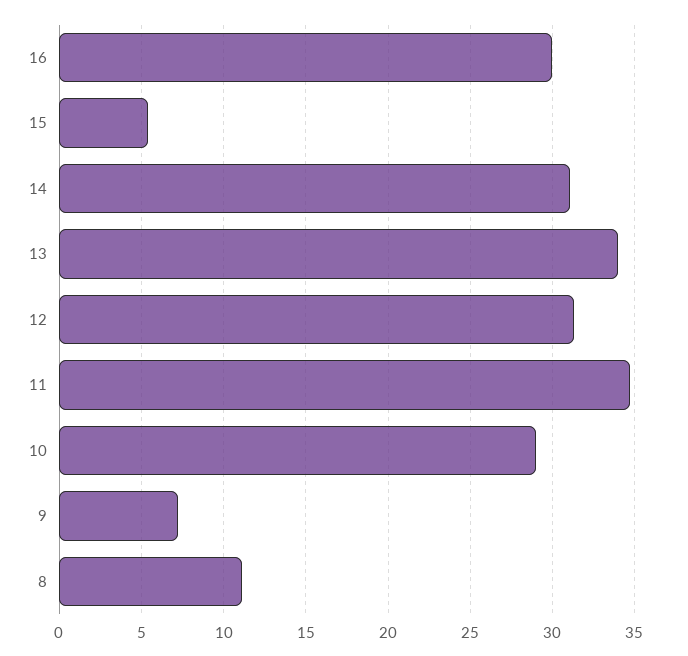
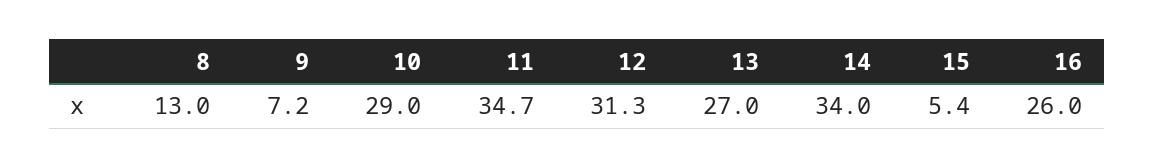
  {
-   "16": 30,
+   "16": 26,
    "15": 5.4,
-   "14": 31,
+   "14": 34,
-   "13": 34,
+   "13": 27,
    "12": 31.3,
    "11": 34.7,
    "10": 29,
    "9": 7.2,
-   "8": 11
+   "8": 13
  }

